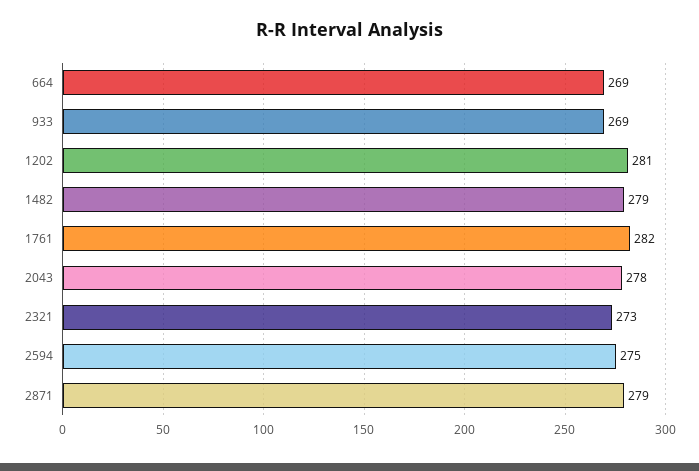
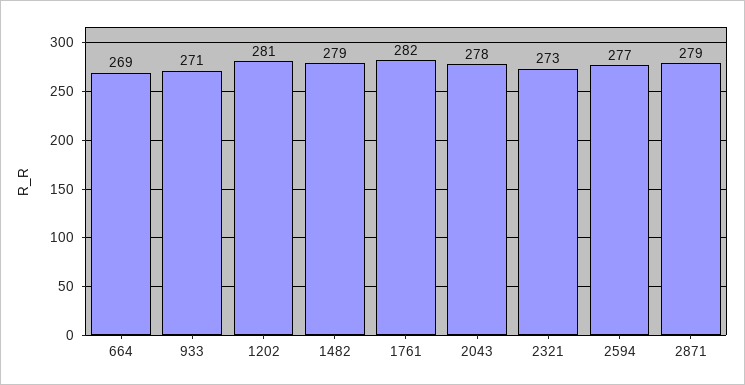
  {
    "664": 269,
-   "933": 269,
+   "933": 271,
    "1202": 281,
    "1482": 279,
    "1761": 282,
    "2043": 278,
    "2321": 273,
-   "2594": 275,
+   "2594": 277,
    "2871": 279
  }

